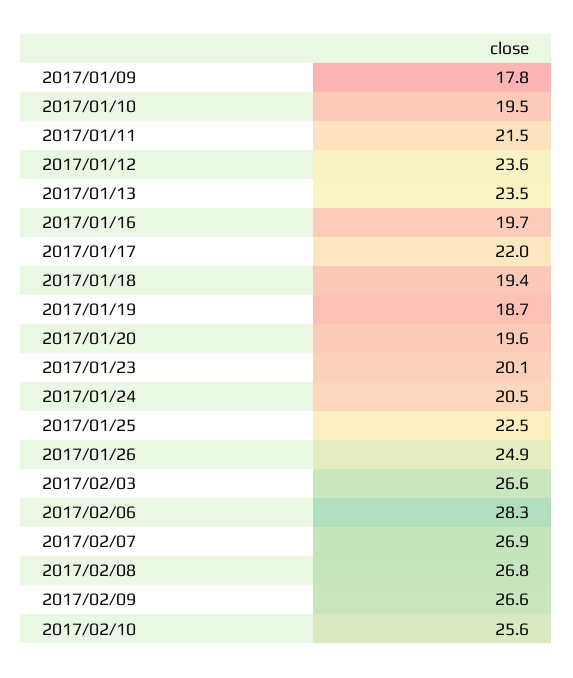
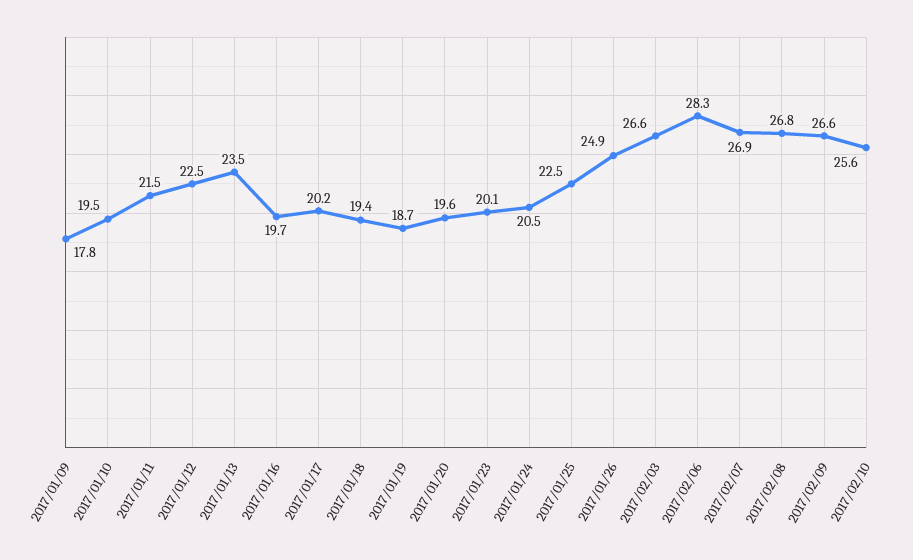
  {
    "2017/01/09": 17.8,
    "2017/01/10": 19.5,
    "2017/01/11": 21.5,
-   "2017/01/12": 23.6,
+   "2017/01/12": 22.5,
    "2017/01/13": 23.5,
    "2017/01/16": 19.7,
-   "2017/01/17": 22,
+   "2017/01/17": 20.2,
    "2017/01/18": 19.4,
    "2017/01/19": 18.7,
    "2017/01/20": 19.6,
    "2017/01/23": 20.1,
    "2017/01/24": 20.5,
    "2017/01/25": 22.5,
    "2017/01/26": 24.9,
    "2017/02/03": 26.6,
    "2017/02/06": 28.3,
    "2017/02/07": 26.9,
    "2017/02/08": 26.8,
    "2017/02/09": 26.6,
    "2017/02/10": 25.6
  }

